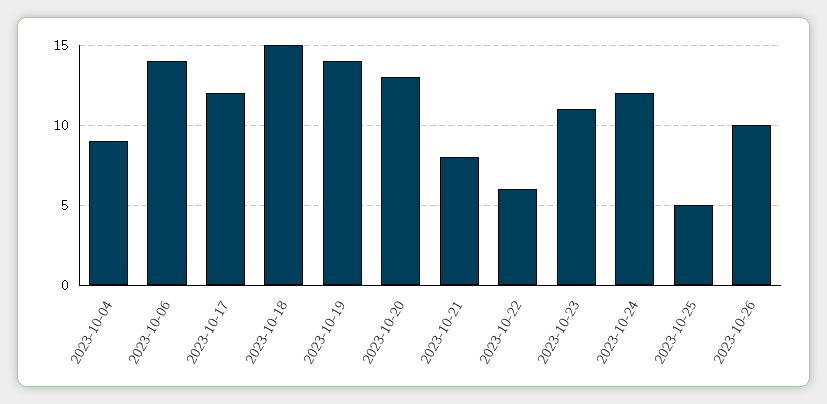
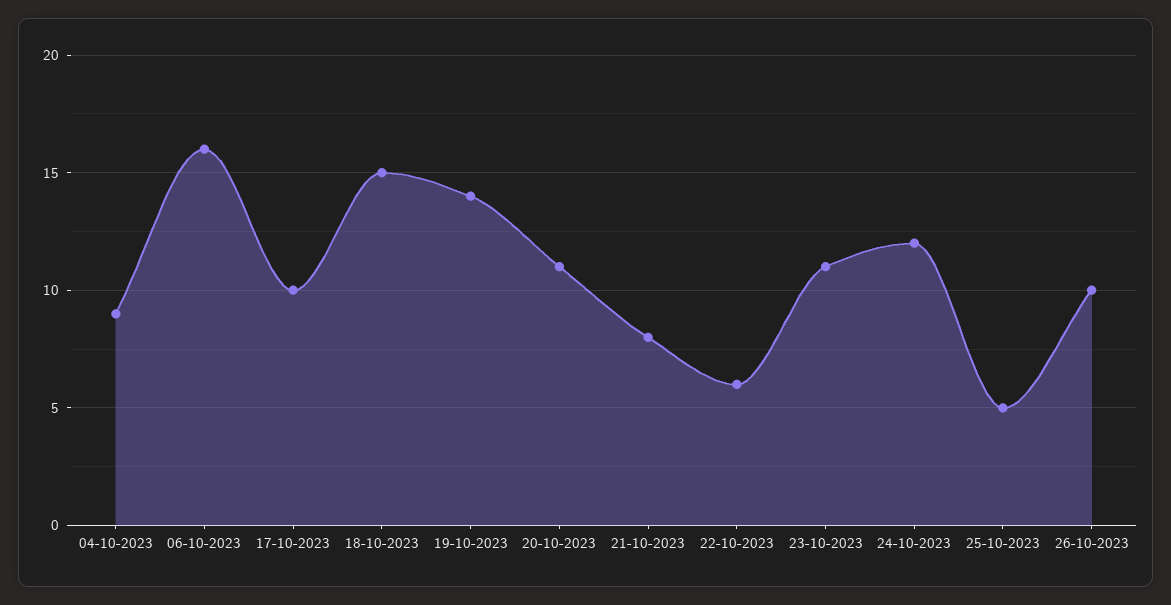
  {
    "2023-10-04": 9,
-   "2023-10-06": 14,
+   "2023-10-06": 16,
-   "2023-10-17": 12,
+   "2023-10-17": 10,
    "2023-10-18": 15,
    "2023-10-19": 14,
-   "2023-10-20": 13,
+   "2023-10-20": 11,
    "2023-10-21": 8,
    "2023-10-22": 6,
    "2023-10-23": 11,
    "2023-10-24": 12,
    "2023-10-25": 5,
    "2023-10-26": 10
  }

